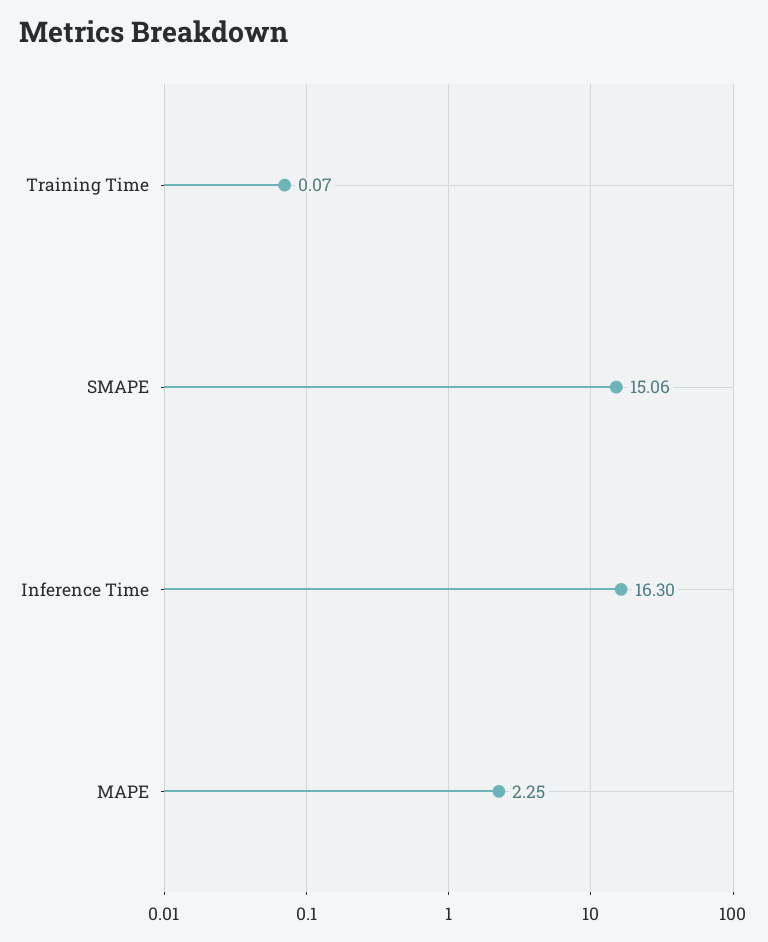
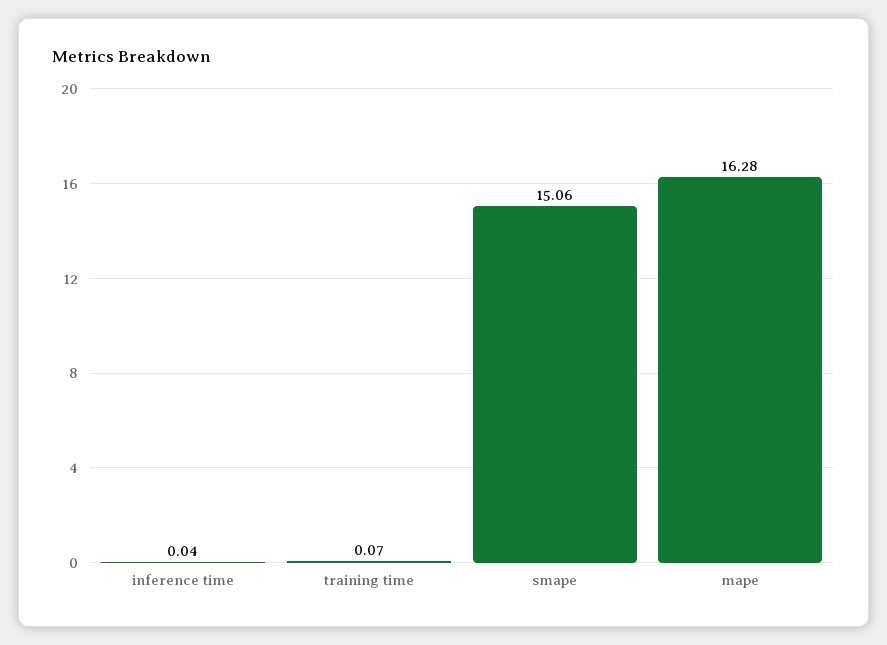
  {
    "Training Time": 0.07,
    "SMAPE": 15.06,
-   "Inference Time": 16.3,
+   "Inference Time": 0.04,
-   "MAPE": 2.25
+   "MAPE": 16.28
  }

